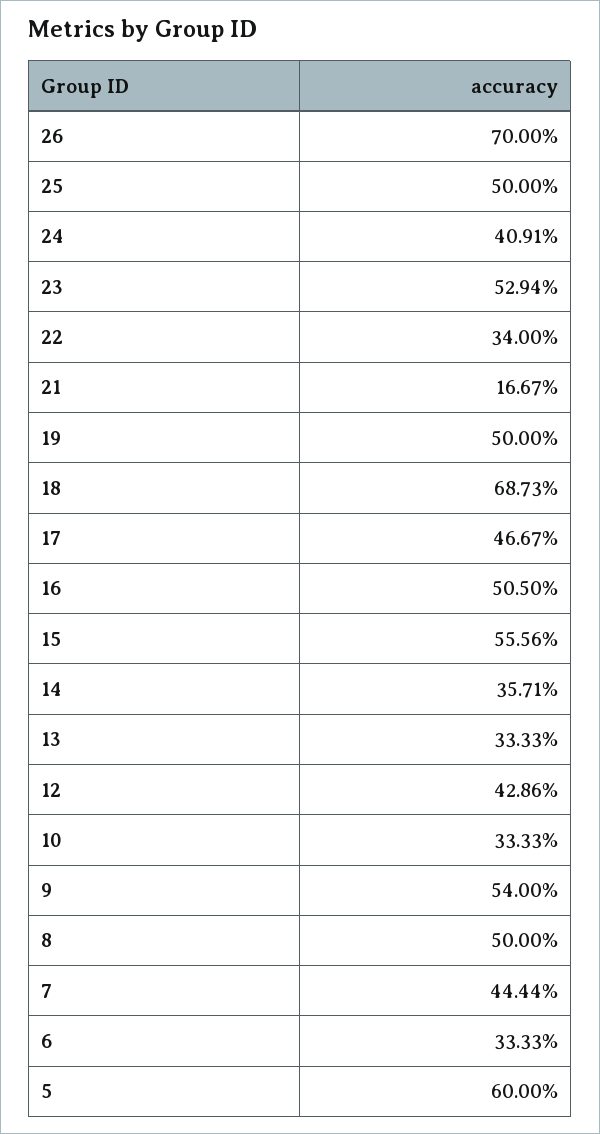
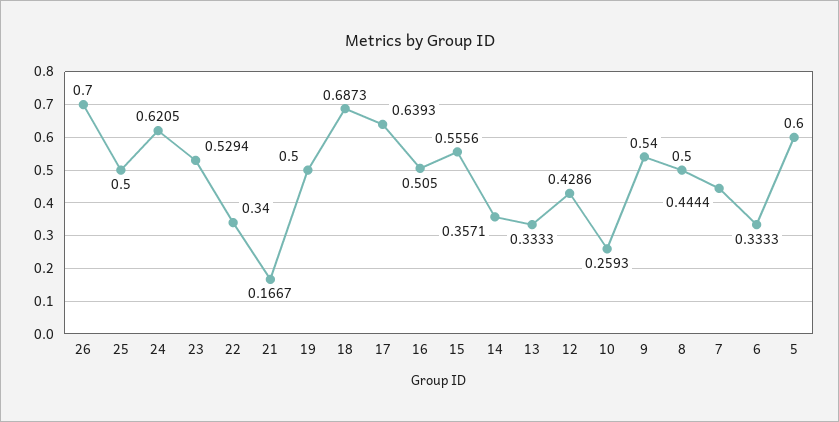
  {
    "26": 0.7,
    "25": 0.5,
-   "24": 0.4091,
+   "24": 0.6205,
    "23": 0.5294,
    "22": 0.34,
    "21": 0.1667,
    "19": 0.5,
    "18": 0.6873,
-   "17": 0.4667,
+   "17": 0.6393,
    "16": 0.505,
    "15": 0.5556,
    "14": 0.3571,
    "13": 0.3333,
    "12": 0.4286,
-   "10": 0.3333,
+   "10": 0.2593,
    "9": 0.54,
    "8": 0.5,
    "7": 0.4444,
    "6": 0.3333,
    "5": 0.6
  }

